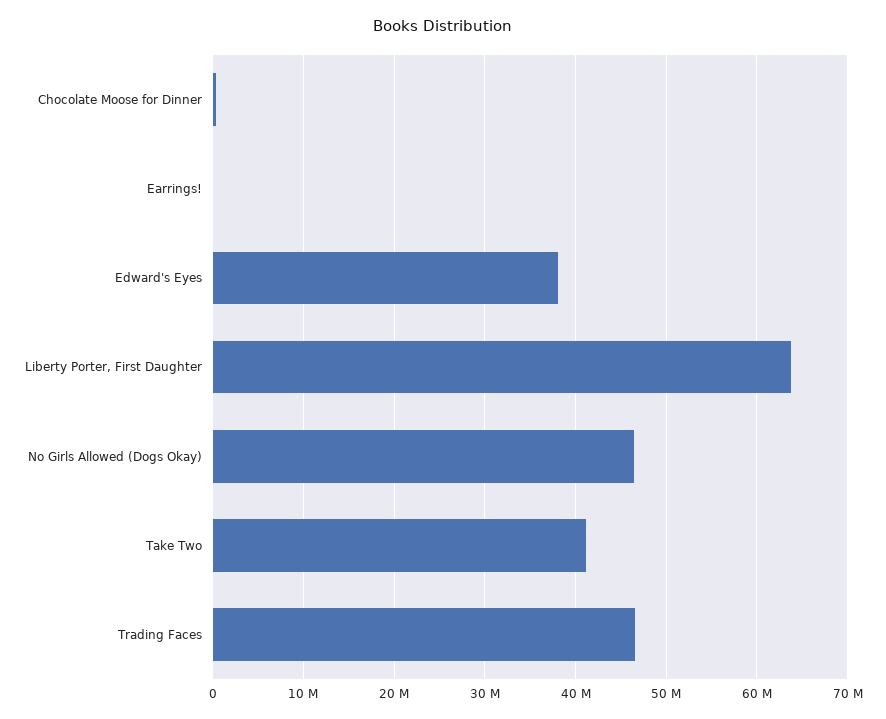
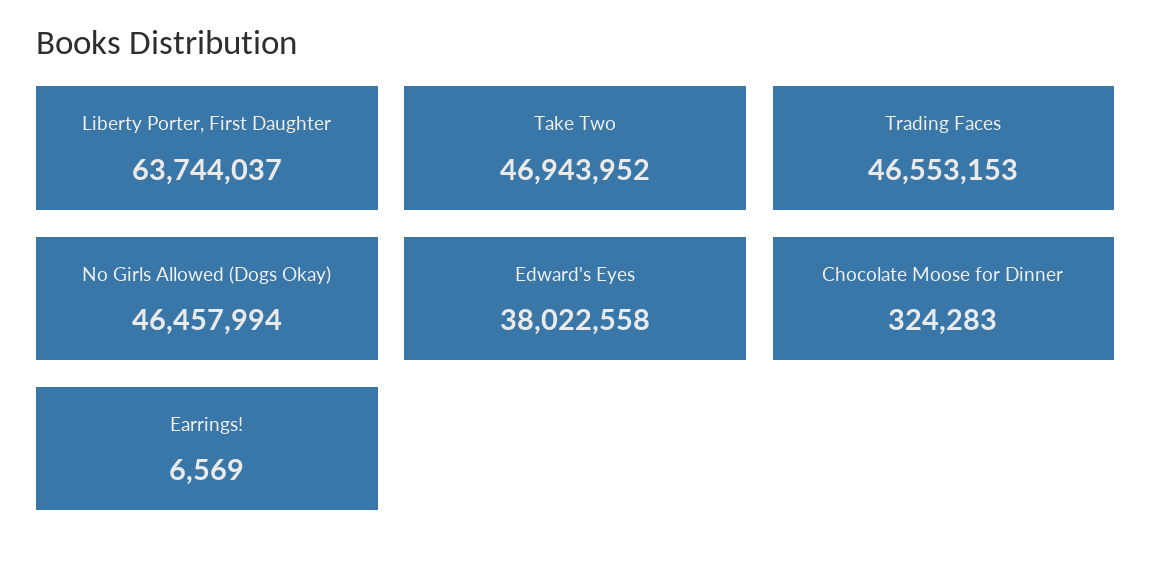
  {
    "Chocolate Moose for Dinner": 324283,
    "Earrings!": 6569,
    "Edward's Eyes": 38022558,
    "Liberty Porter, First Daughter": 63744037,
    "No Girls Allowed (Dogs Okay)": 46457994,
-   "Take Two": 41000000,
+   "Take Two": 46943952,
    "Trading Faces": 46553153
  }

